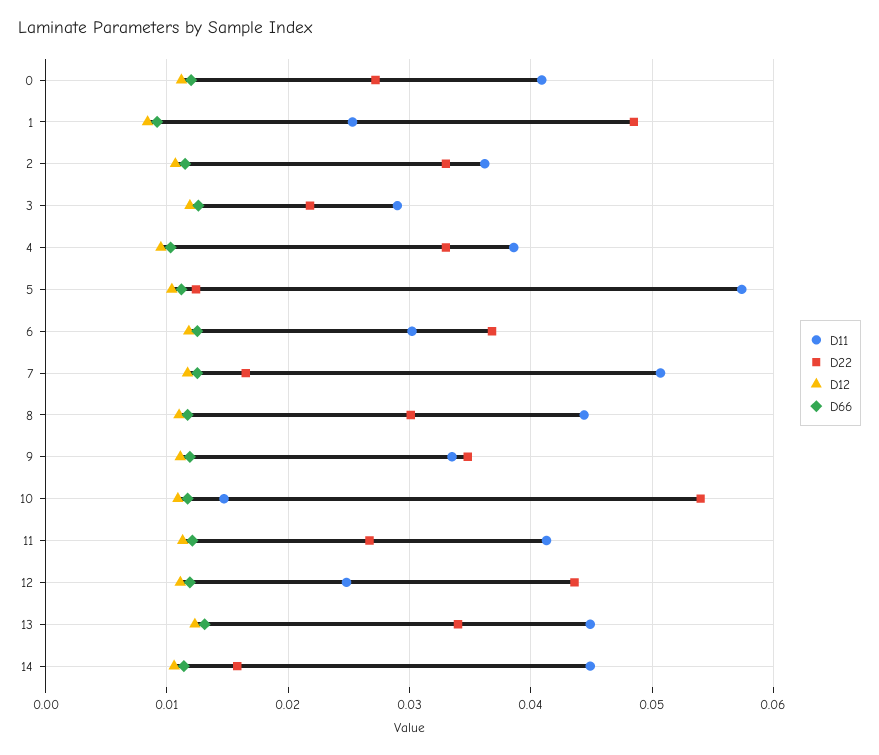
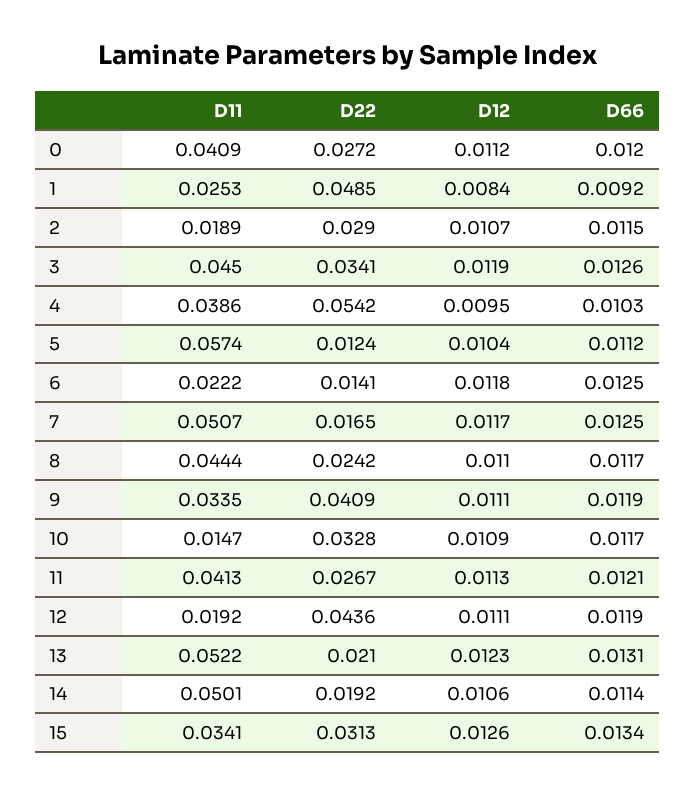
  {
    "D11": {
      "0": 0.0409,
      "1": 0.0253,
-     "2": 0.036,
+     "2": 0.0189,
-     "3": 0.029,
+     "3": 0.045,
      "4": 0.0386,
      "5": 0.0574,
-     "6": 0.03,
+     "6": 0.0222,
      "7": 0.0507,
      "8": 0.0444,
      "9": 0.0335,
      "10": 0.0147,
      "11": 0.0413,
-     "12": 0.025,
+     "12": 0.0192,
-     "13": 0.045,
+     "13": 0.0522,
-     "14": 0.045
+     "14": 0.0501,
+     "15": 0.0341
    },
    "D22": {
      "0": 0.0272,
      "1": 0.0485,
-     "2": 0.033,
+     "2": 0.029,
-     "3": 0.022,
+     "3": 0.0341,
-     "4": 0.033,
+     "4": 0.0542,
      "5": 0.0124,
-     "6": 0.037,
+     "6": 0.0141,
      "7": 0.0165,
-     "8": 0.03,
+     "8": 0.0242,
-     "9": 0.035,
+     "9": 0.0409,
-     "10": 0.054,
+     "10": 0.0328,
      "11": 0.0267,
      "12": 0.0436,
-     "13": 0.034,
+     "13": 0.021,
-     "14": 0.016
+     "14": 0.0192,
+     "15": 0.0313
    },
    "D12": {
      "0": 0.0112,
      "1": 0.0084,
      "2": 0.0107,
      "3": 0.0119,
      "4": 0.0095,
      "5": 0.0104,
      "6": 0.0118,
      "7": 0.0117,
      "8": 0.011,
      "9": 0.0111,
      "10": 0.0109,
      "11": 0.0113,
      "12": 0.0111,
      "13": 0.0123,
-     "14": 0.0106
+     "14": 0.0106,
+     "15": 0.0126
    },
    "D66": {
      "0": 0.012,
      "1": 0.0092,
      "2": 0.0115,
      "3": 0.0126,
      "4": 0.0103,
      "5": 0.0112,
      "6": 0.0125,
      "7": 0.0125,
      "8": 0.0117,
      "9": 0.0119,
      "10": 0.0117,
      "11": 0.0121,
      "12": 0.0119,
      "13": 0.0131,
-     "14": 0.0114
+     "14": 0.0114,
+     "15": 0.0134
    }
  }

